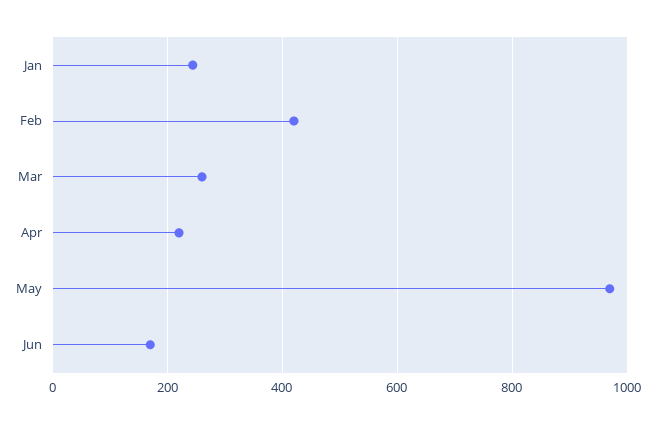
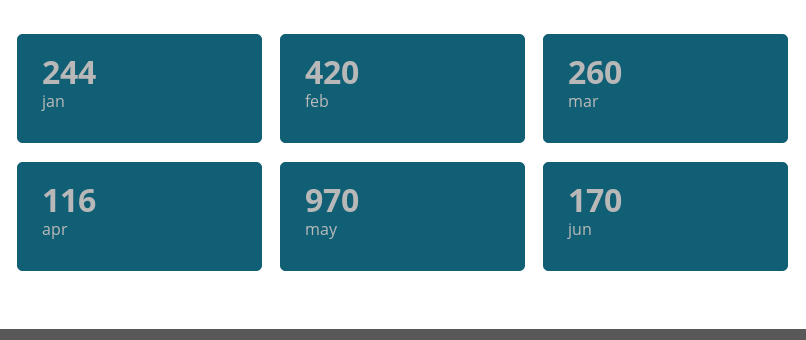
  {
    "Jan": 244,
    "Feb": 420,
    "Mar": 260,
-   "Apr": 220,
+   "Apr": 116,
    "May": 970,
    "Jun": 170
  }

